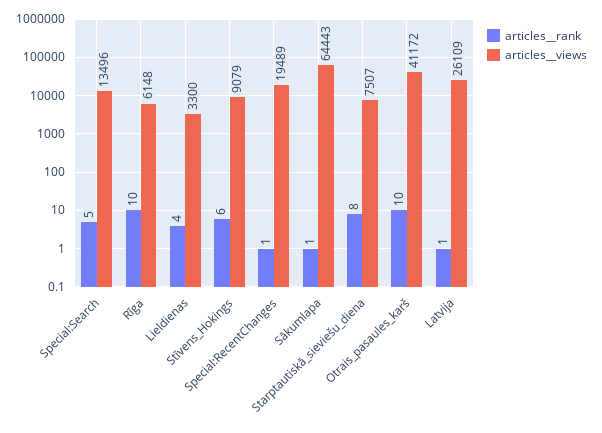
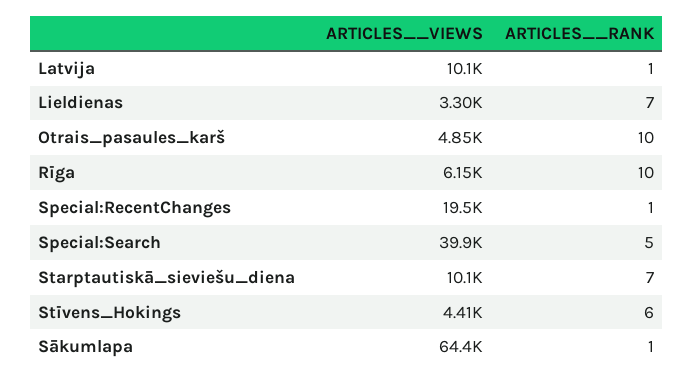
  {
    "articles__rank": {
      "Special:Search": 5,
      "Rīga": 10,
-     "Lieldienas": 4,
+     "Lieldienas": 7,
      "Stīvens_Hokings": 6,
      "Special:RecentChanges": 1,
      "Sākumlapa": 1,
-     "Starptautiskā_sieviešu_diena": 8,
+     "Starptautiskā_sieviešu_diena": 7,
      "Otrais_pasaules_karš": 10,
      "Latvija": 1
    },
    "articles__views": {
-     "Special:Search": 13496,
+     "Special:Search": 39900,
      "Rīga": 6148,
      "Lieldienas": 3300,
-     "Stīvens_Hokings": 9079,
+     "Stīvens_Hokings": 4410,
      "Special:RecentChanges": 19489,
      "Sākumlapa": 64443,
-     "Starptautiskā_sieviešu_diena": 7507,
+     "Starptautiskā_sieviešu_diena": 10100,
-     "Otrais_pasaules_karš": 41172,
+     "Otrais_pasaules_karš": 4850,
-     "Latvija": 26109
+     "Latvija": 10100
    }
  }

